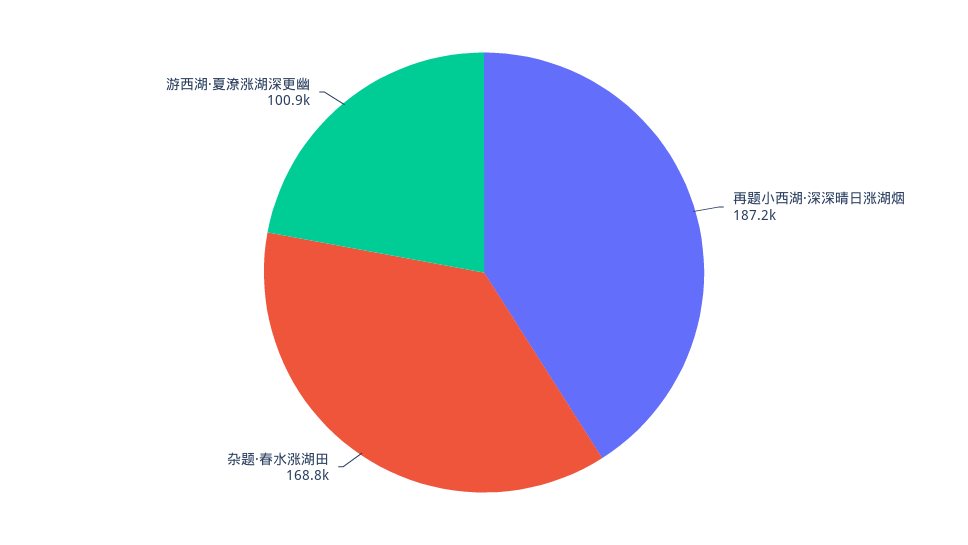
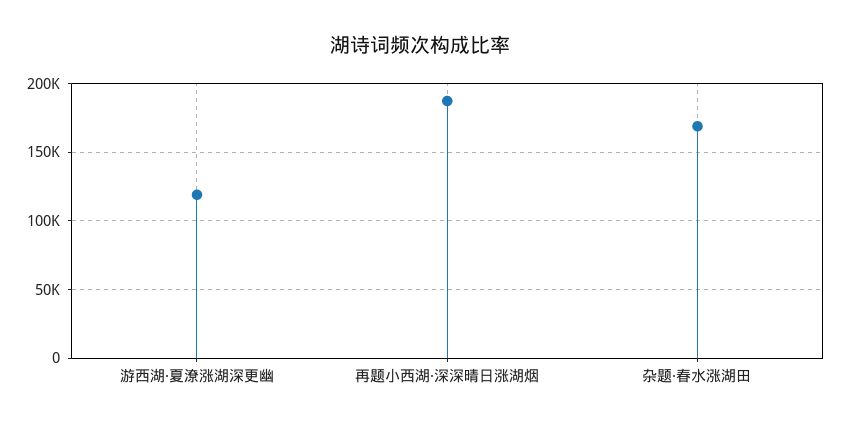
  {
    "再题小西湖·深深晴日涨湖烟": 187200,
    "杂题·春水涨湖田": 168800,
-   "游西湖·夏潦涨湖深更幽": 100900
+   "游西湖·夏潦涨湖深更幽": 120000
  }

